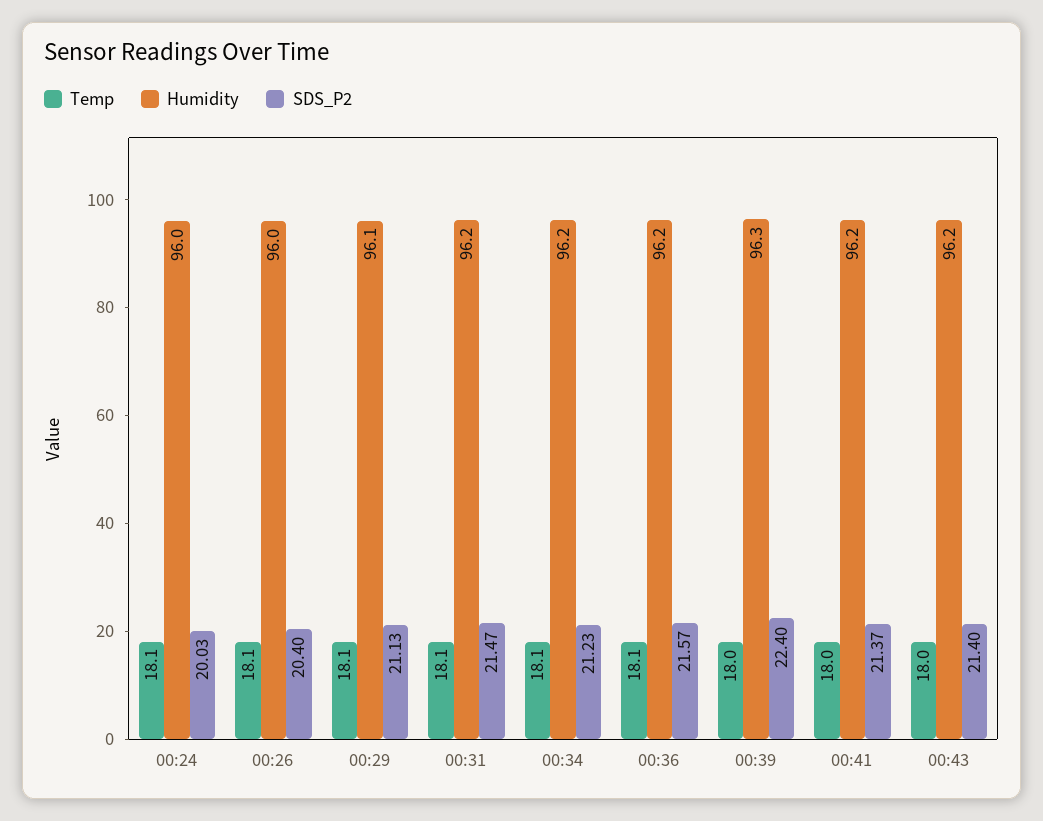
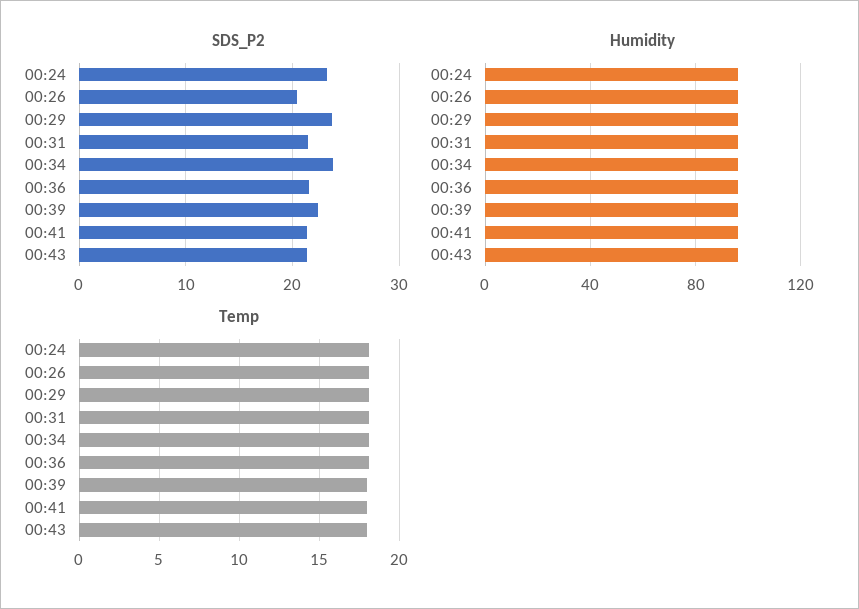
  {
    "Temp": {
      "00:24": 18.1,
      "00:26": 18.1,
      "00:29": 18.1,
      "00:31": 18.1,
      "00:34": 18.1,
      "00:36": 18.1,
      "00:39": 18,
      "00:41": 18,
      "00:43": 18
    },
    "Humidity": {
      "00:24": 96,
      "00:26": 96,
      "00:29": 96.1,
      "00:31": 96.2,
      "00:34": 96.2,
      "00:36": 96.2,
      "00:39": 96.3,
      "00:41": 96.2,
      "00:43": 96.2
    },
    "SDS_P2": {
-     "00:24": 20.03,
+     "00:24": 23,
      "00:26": 20.4,
-     "00:29": 21.13,
+     "00:29": 24,
      "00:31": 21.47,
-     "00:34": 21.23,
+     "00:34": 24,
      "00:36": 21.57,
      "00:39": 22.4,
      "00:41": 21.37,
      "00:43": 21.4
    }
  }

